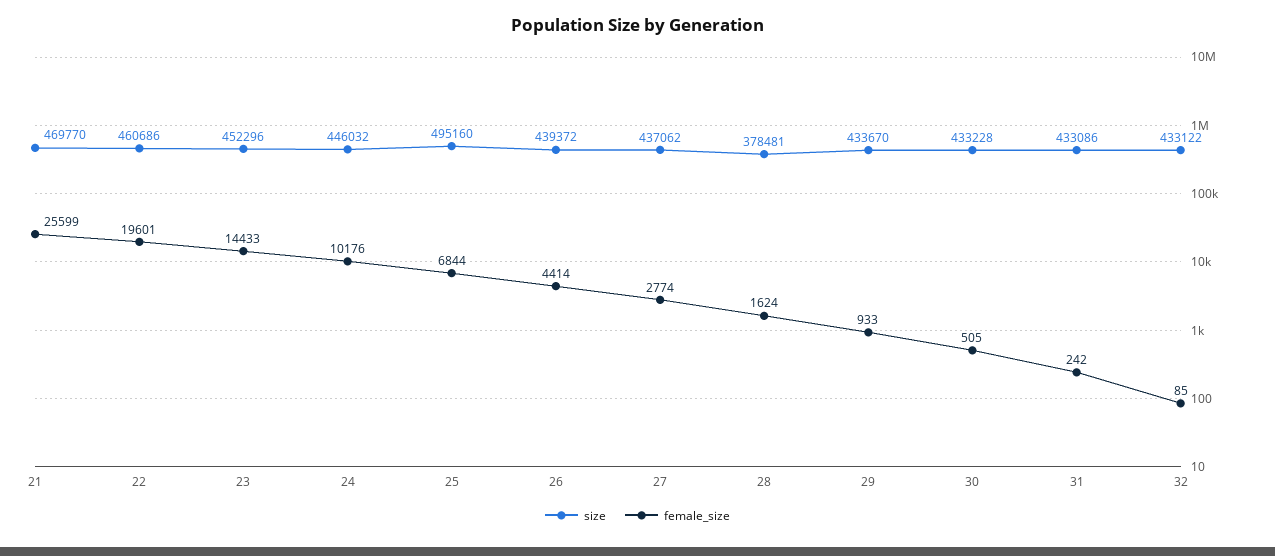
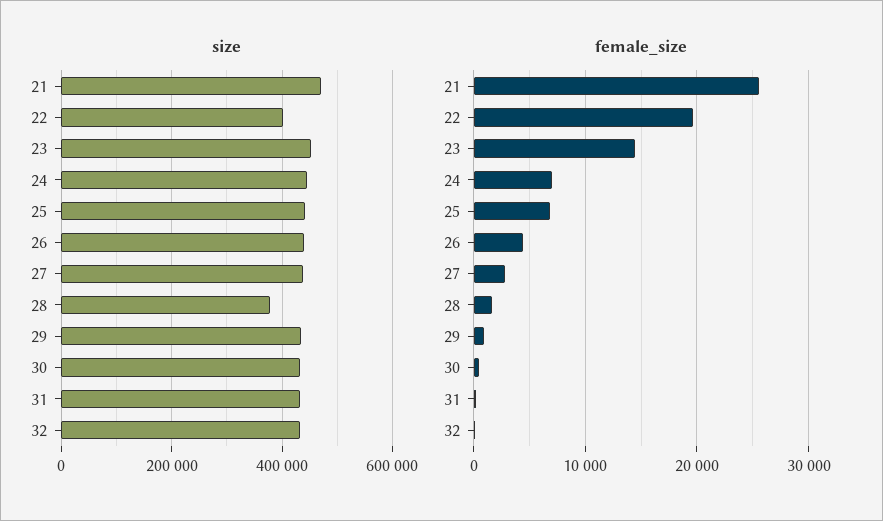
  {
    "size": {
      "21": 469770,
-     "22": 460686,
+     "22": 400000,
      "23": 452296,
      "24": 446032,
-     "25": 495160,
+     "25": 440000,
      "26": 439372,
      "27": 437062,
      "28": 378481,
      "29": 433670,
      "30": 433228,
      "31": 433086,
      "32": 433122
    },
    "female_size": {
      "21": 25599,
      "22": 19601,
      "23": 14433,
-     "24": 10176,
+     "24": 7000,
      "25": 6844,
      "26": 4414,
      "27": 2774,
      "28": 1624,
      "29": 933,
      "30": 505,
      "31": 242,
      "32": 85
    }
  }

